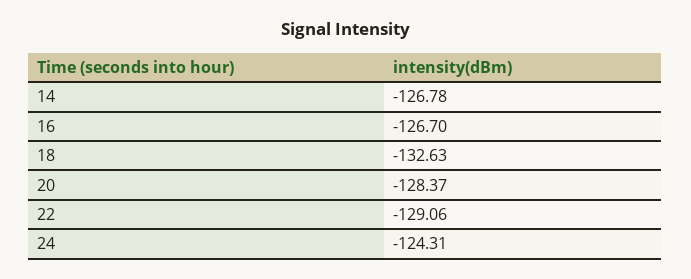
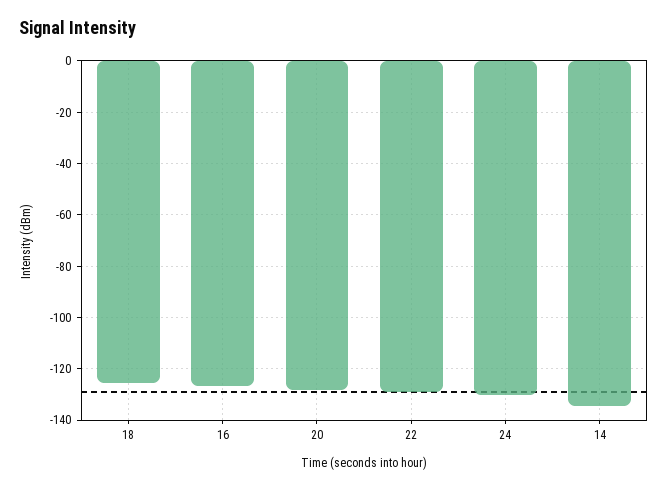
  {
-   "14": -126.78,
+   "14": -135,
    "16": -126.7,
-   "18": -132.63,
+   "18": -125,
    "20": -128.37,
    "22": -129.06,
-   "24": -124.31
+   "24": -130
  }

